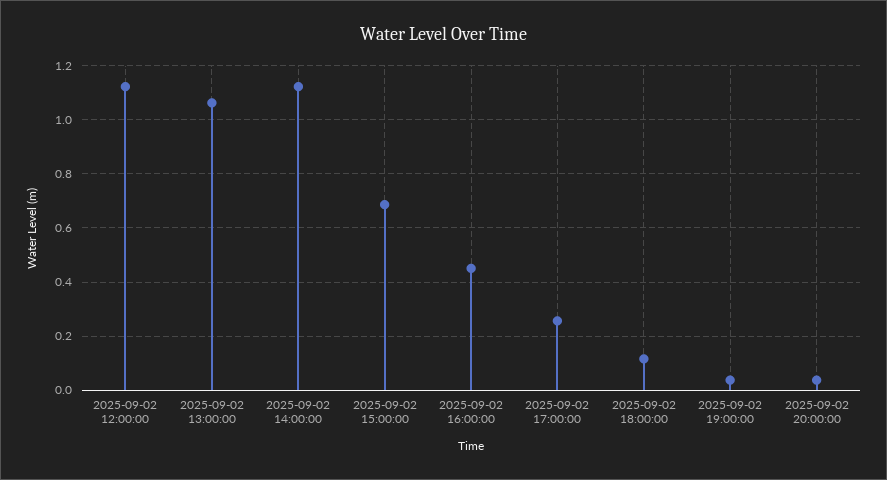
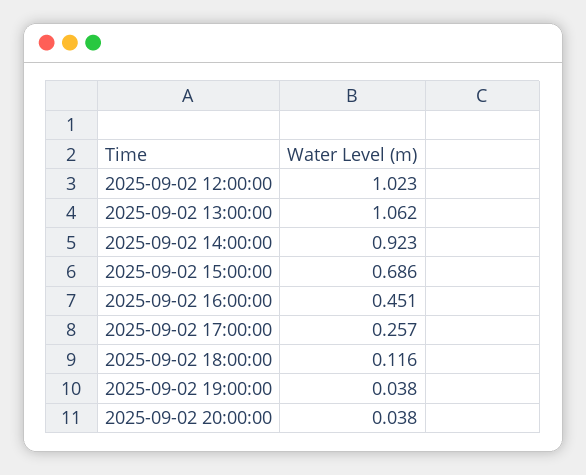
  {
-   "2025-09-02 12:00:00": 1.125,
+   "2025-09-02 12:00:00": 1.023,
    "2025-09-02 13:00:00": 1.062,
-   "2025-09-02 14:00:00": 1.125,
+   "2025-09-02 14:00:00": 0.923,
    "2025-09-02 15:00:00": 0.686,
    "2025-09-02 16:00:00": 0.451,
    "2025-09-02 17:00:00": 0.257,
    "2025-09-02 18:00:00": 0.116,
    "2025-09-02 19:00:00": 0.038,
    "2025-09-02 20:00:00": 0.038
  }

